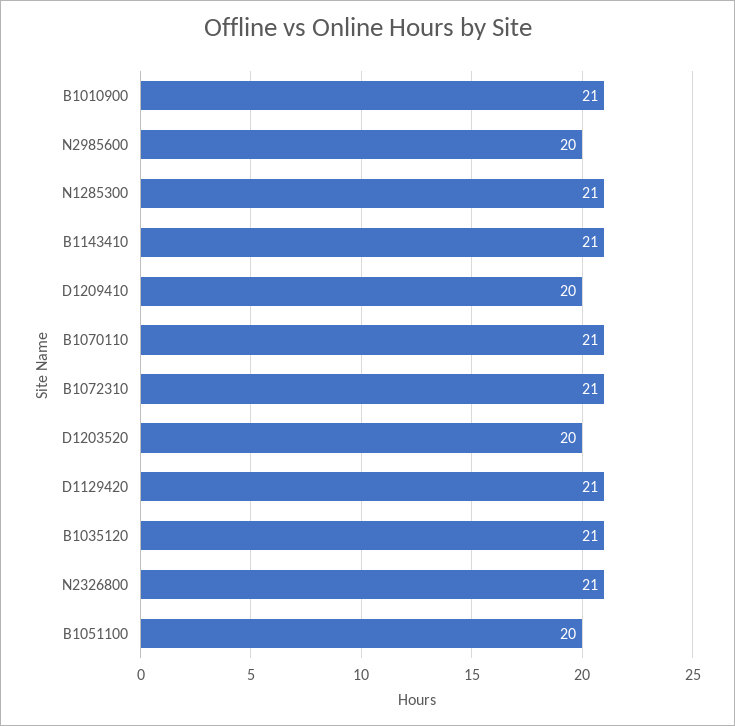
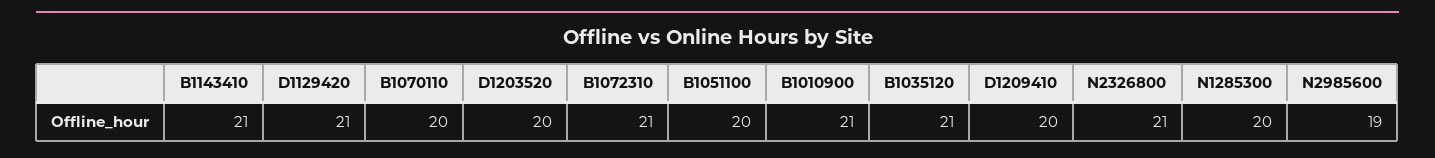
  {
    "B1010900": 21,
-   "N2985600": 20,
+   "N2985600": 19,
-   "N1285300": 21,
+   "N1285300": 20,
    "B1143410": 21,
    "D1209410": 20,
-   "B1070110": 21,
+   "B1070110": 20,
    "B1072310": 21,
    "D1203520": 20,
    "D1129420": 21,
    "B1035120": 21,
    "N2326800": 21,
    "B1051100": 20
  }

